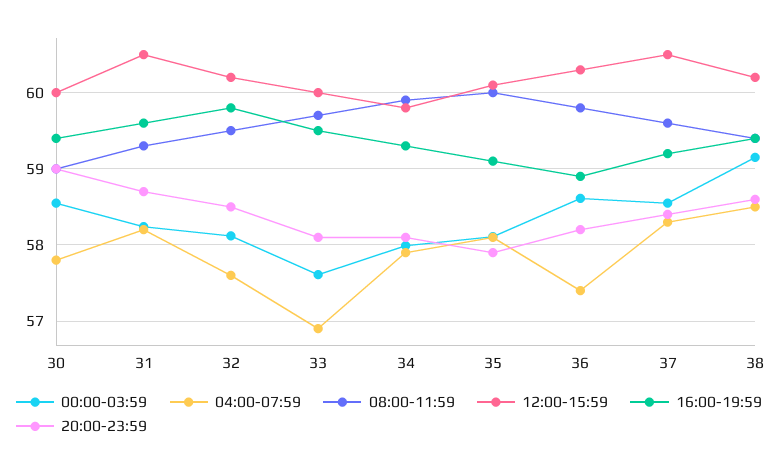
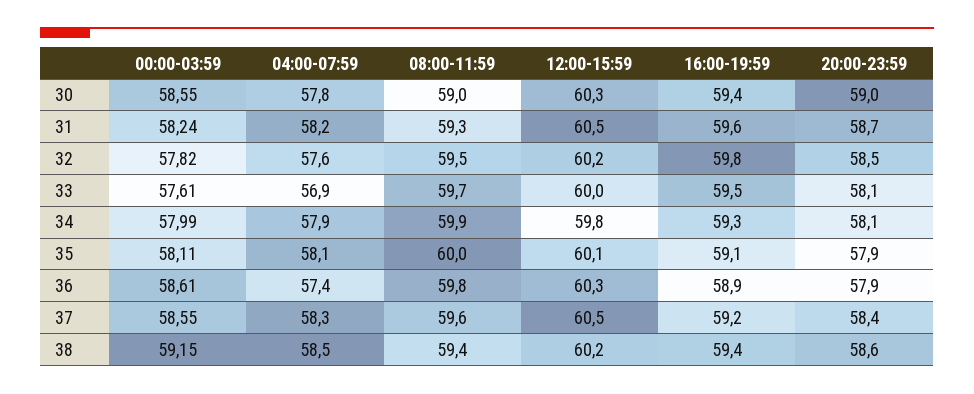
  {
    "00:00-03:59": {
      "30": 58.55,
      "31": 58.24,
-     "32": 58.1,
+     "32": 57.82,
      "33": 57.61,
      "34": 57.99,
      "35": 58.11,
      "36": 58.61,
      "37": 58.55,
      "38": 59.15
    },
    "04:00-07:59": {
      "30": 57.8,
      "31": 58.2,
      "32": 57.6,
      "33": 56.9,
      "34": 57.9,
      "35": 58.1,
      "36": 57.4,
      "37": 58.3,
      "38": 58.5
    },
    "08:00-11:59": {
      "30": 59,
      "31": 59.3,
      "32": 59.5,
      "33": 59.7,
      "34": 59.9,
      "35": 60,
      "36": 59.8,
      "37": 59.6,
      "38": 59.4
    },
    "12:00-15:59": {
-     "30": 60,
+     "30": 60.3,
      "31": 60.5,
      "32": 60.2,
      "33": 60,
      "34": 59.8,
      "35": 60.1,
      "36": 60.3,
      "37": 60.5,
      "38": 60.2
    },
    "16:00-19:59": {
      "30": 59.4,
      "31": 59.6,
      "32": 59.8,
      "33": 59.5,
      "34": 59.3,
      "35": 59.1,
      "36": 58.9,
      "37": 59.2,
      "38": 59.4
    },
    "20:00-23:59": {
      "30": 59,
      "31": 58.7,
      "32": 58.5,
      "33": 58.1,
      "34": 58.1,
      "35": 57.9,
-     "36": 58.2,
+     "36": 57.9,
      "37": 58.4,
      "38": 58.6
    }
  }

